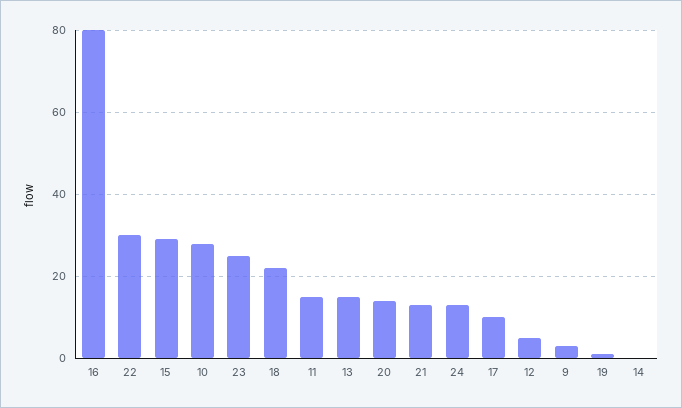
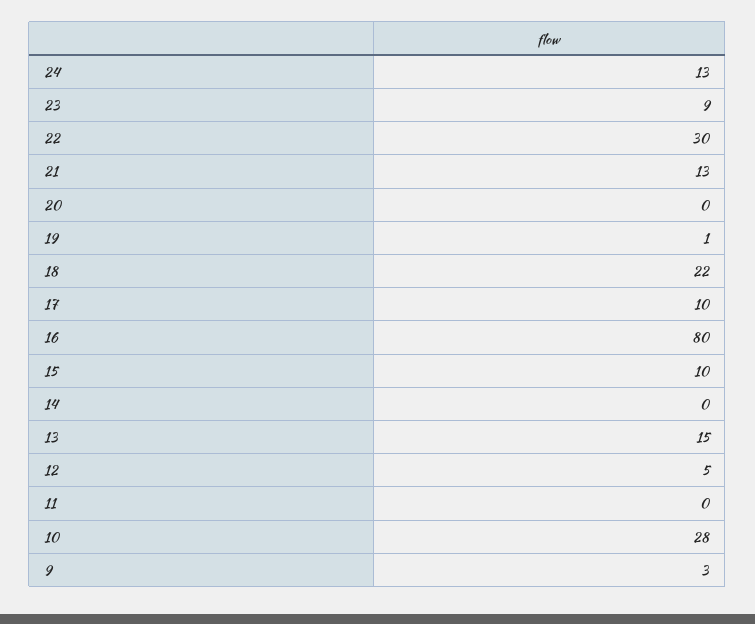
  {
    "16": 80,
    "22": 30,
-   "15": 30,
+   "15": 10,
    "10": 28,
-   "23": 25,
+   "23": 9,
    "18": 22,
-   "11": 15,
+   "11": 0,
    "13": 15,
-   "20": 15,
+   "20": 0,
    "21": 13,
    "24": 13,
    "17": 10,
    "12": 5,
    "9": 3,
    "19": 1,
    "14": 0
  }

